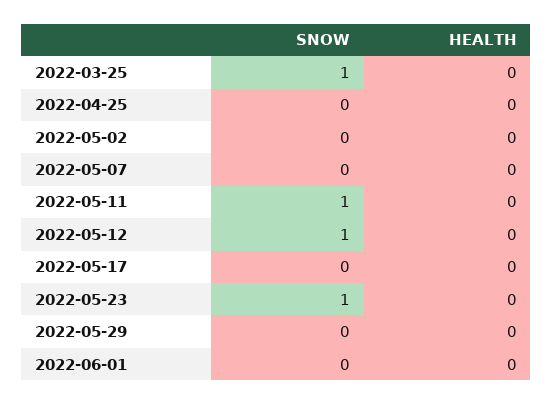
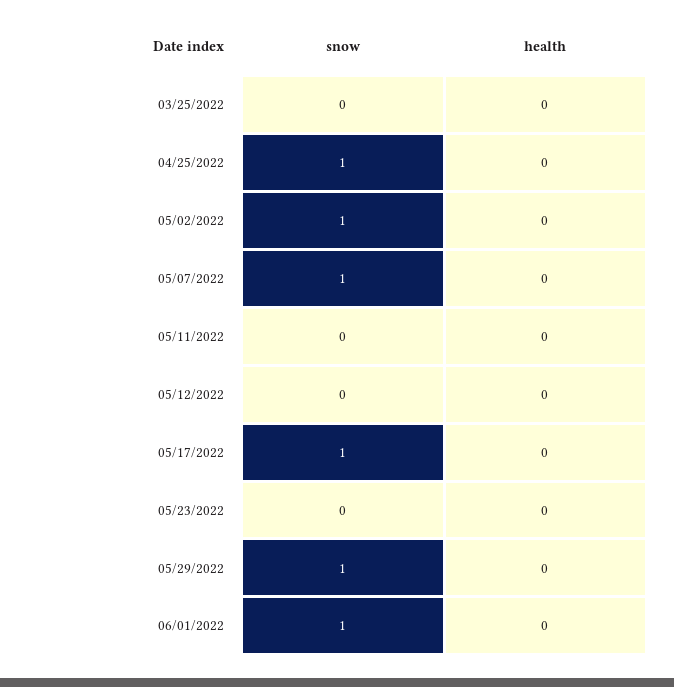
  {
    "SNOW": {
-     "2022-03-25": 1,
+     "2022-03-25": 0,
-     "2022-04-25": 0,
+     "2022-04-25": 1,
-     "2022-05-02": 0,
+     "2022-05-02": 1,
-     "2022-05-07": 0,
+     "2022-05-07": 1,
-     "2022-05-11": 1,
+     "2022-05-11": 0,
-     "2022-05-12": 1,
+     "2022-05-12": 0,
-     "2022-05-17": 0,
+     "2022-05-17": 1,
-     "2022-05-23": 1,
+     "2022-05-23": 0,
-     "2022-05-29": 0,
+     "2022-05-29": 1,
-     "2022-06-01": 0
+     "2022-06-01": 1
    },
    "HEALTH": {
      "2022-03-25": 0,
      "2022-04-25": 0,
      "2022-05-02": 0,
      "2022-05-07": 0,
      "2022-05-11": 0,
      "2022-05-12": 0,
      "2022-05-17": 0,
      "2022-05-23": 0,
      "2022-05-29": 0,
      "2022-06-01": 0
    }
  }

